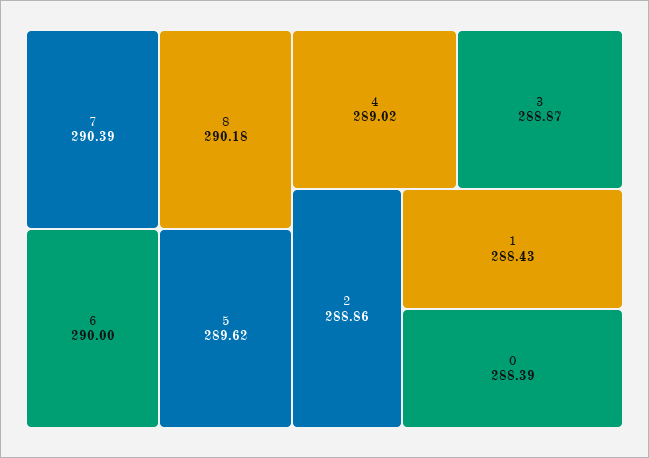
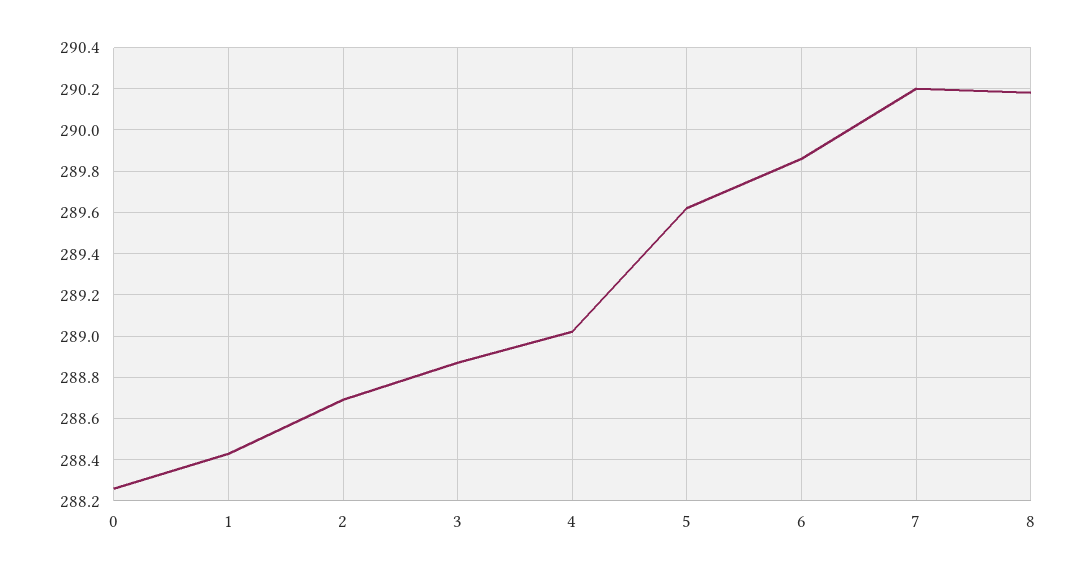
  {
-   "7": 290.39,
+   "7": 290.2,
    "8": 290.18,
-   "6": 290,
+   "6": 289.85,
    "5": 289.62,
    "4": 289.02,
    "3": 288.87,
-   "2": 288.86,
+   "2": 288.7,
    "1": 288.43,
-   "0": 288.39
+   "0": 288.25
  }

